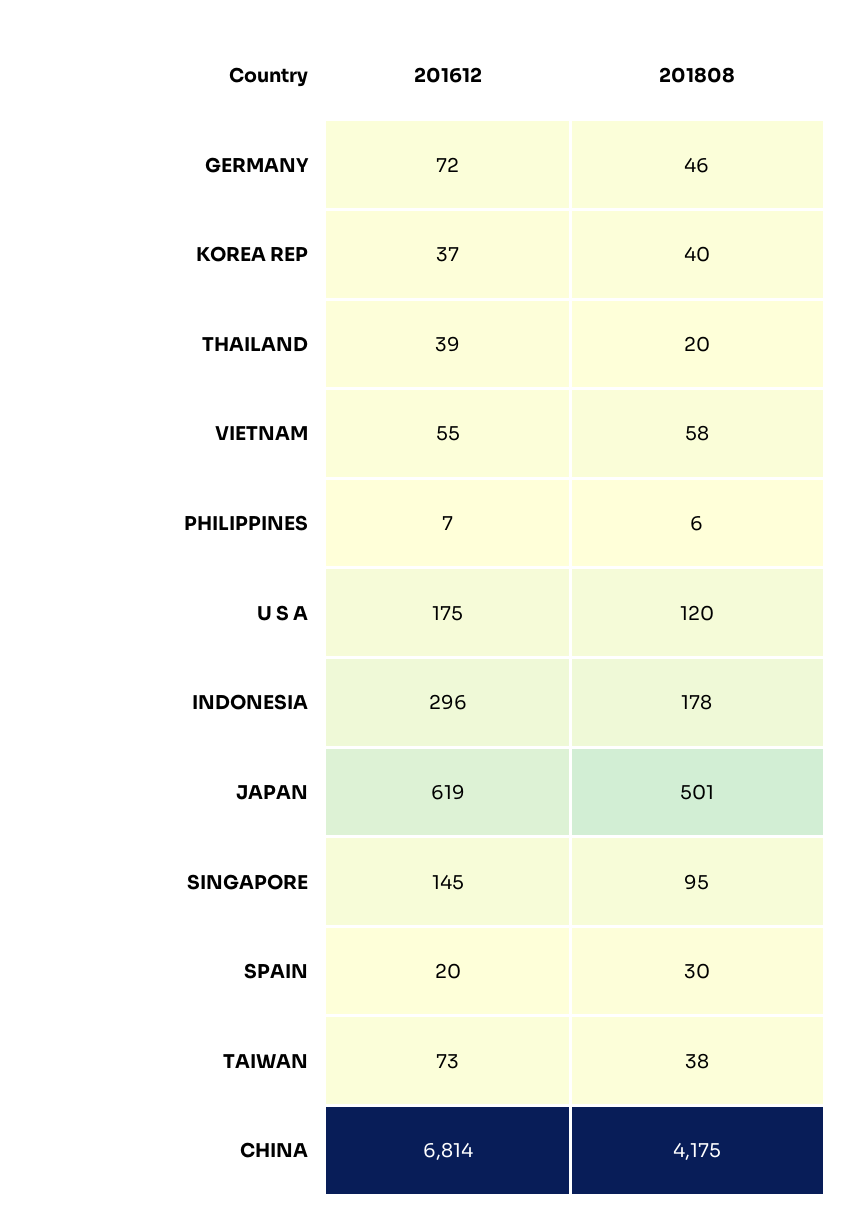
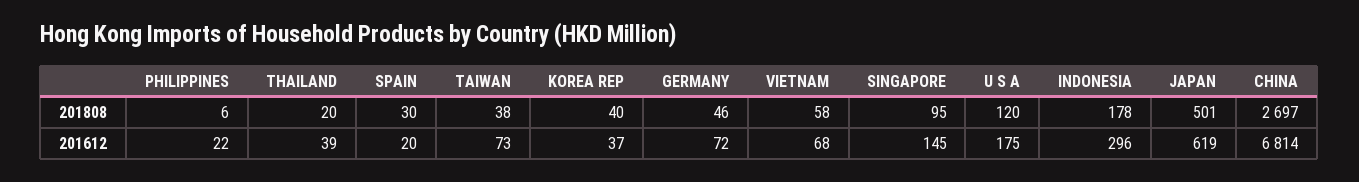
  {
    "201612": {
      "GERMANY": 72,
      "KOREA REP": 37,
      "THAILAND": 39,
-     "VIETNAM": 55,
+     "VIETNAM": 68,
-     "PHILIPPINES": 7,
+     "PHILIPPINES": 22,
      "U S A": 175,
      "INDONESIA": 296,
      "JAPAN": 619,
      "SINGAPORE": 145,
      "SPAIN": 20,
      "TAIWAN": 73,
      "CHINA": 6814
    },
    "201808": {
      "GERMANY": 46,
      "KOREA REP": 40,
      "THAILAND": 20,
      "VIETNAM": 58,
      "PHILIPPINES": 6,
      "U S A": 120,
      "INDONESIA": 178,
      "JAPAN": 501,
      "SINGAPORE": 95,
      "SPAIN": 30,
      "TAIWAN": 38,
-     "CHINA": 4175
+     "CHINA": 2697
    }
  }

